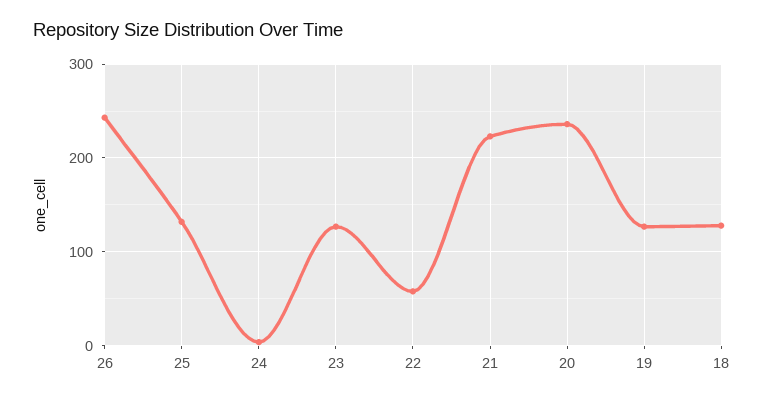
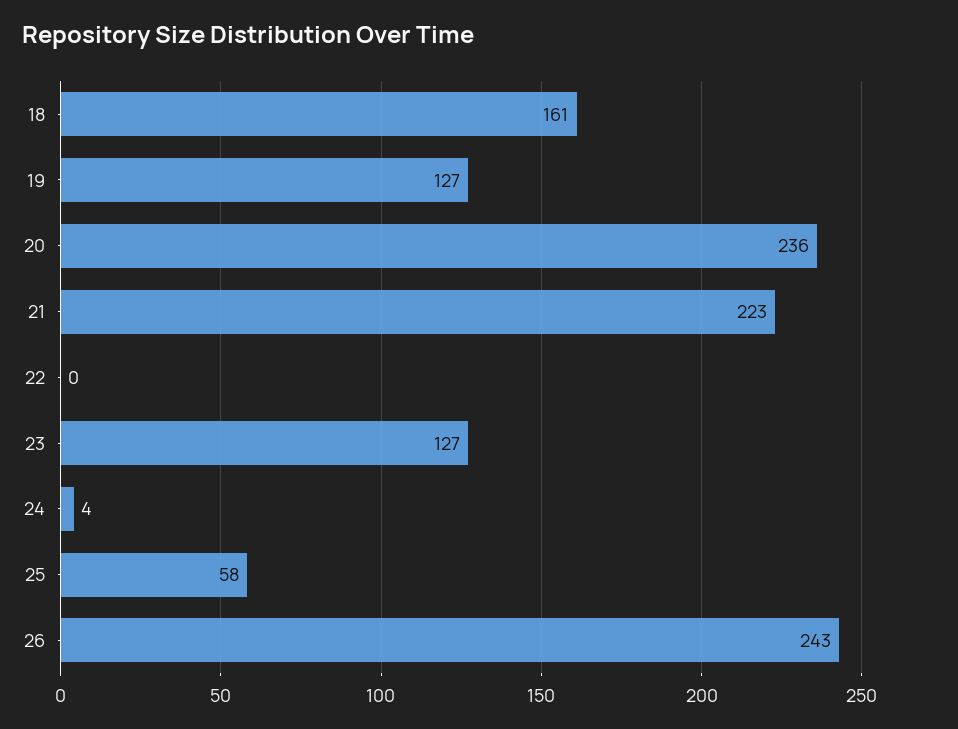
  {
    "26": 243,
-   "25": 130,
+   "25": 58,
    "24": 4,
    "23": 127,
-   "22": 60,
+   "22": 0,
    "21": 223,
    "20": 236,
    "19": 127,
-   "18": 130
+   "18": 161
  }

